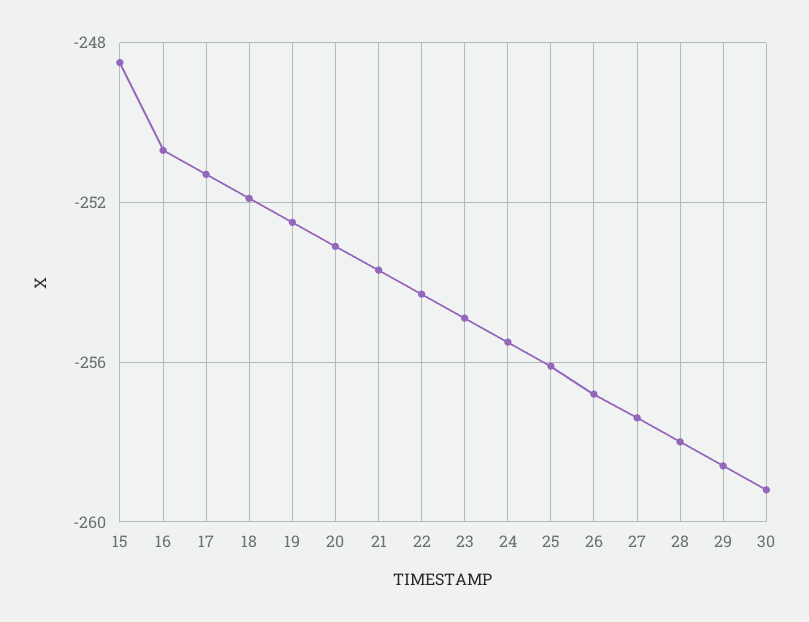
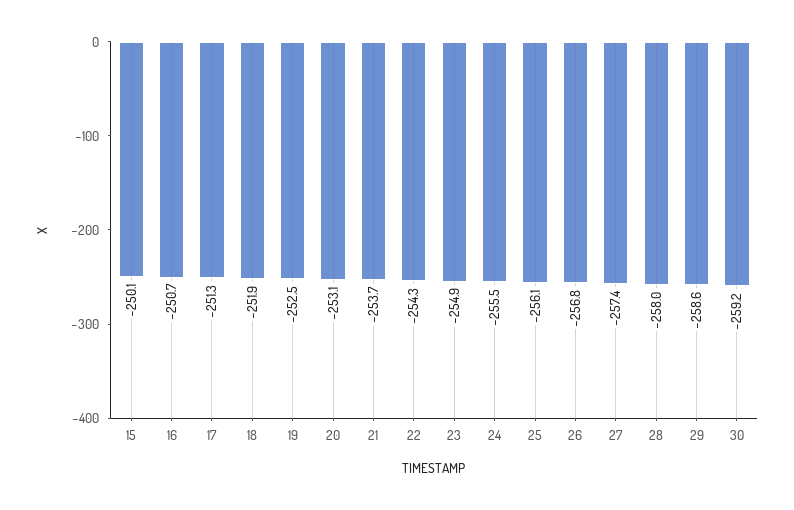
  {
-   "15": -248.5,
+   "15": -250.1,
    "16": -250.7,
    "17": -251.3,
    "18": -251.9,
    "19": -252.5,
    "20": -253.1,
    "21": -253.7,
    "22": -254.3,
    "23": -254.9,
    "24": -255.5,
    "25": -256.1,
    "26": -256.8,
    "27": -257.4,
    "28": -258,
    "29": -258.6,
    "30": -259.2
  }

